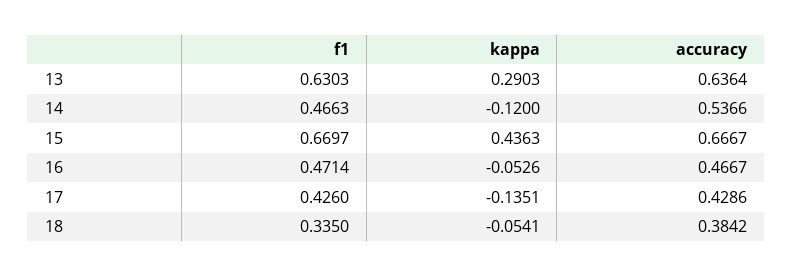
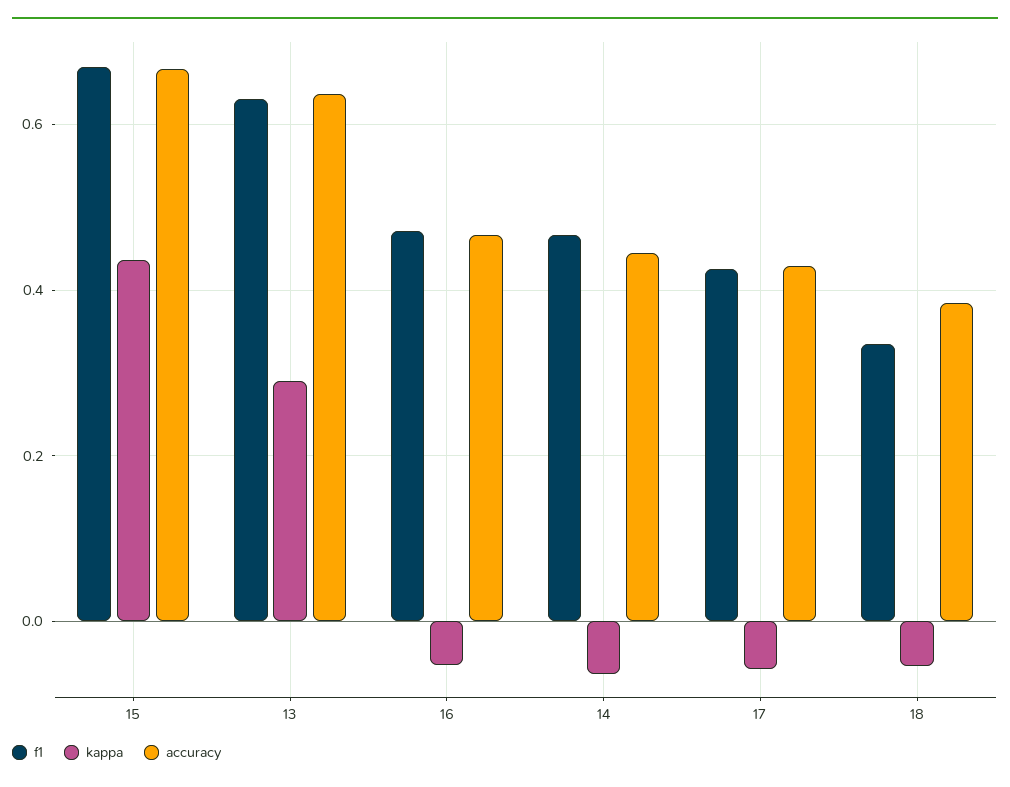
  {
    "f1": {
      "13": 0.6303,
      "14": 0.4663,
      "15": 0.6697,
      "16": 0.4714,
      "17": 0.426,
      "18": 0.335
    },
    "kappa": {
      "13": 0.2903,
-     "14": -0.12,
+     "14": -0.06,
      "15": 0.4363,
      "16": -0.0526,
-     "17": -0.1351,
+     "17": -0.06,
      "18": -0.0541
    },
    "accuracy": {
      "13": 0.6364,
-     "14": 0.5366,
+     "14": 0.44,
      "15": 0.6667,
      "16": 0.4667,
      "17": 0.4286,
      "18": 0.3842
    }
  }

